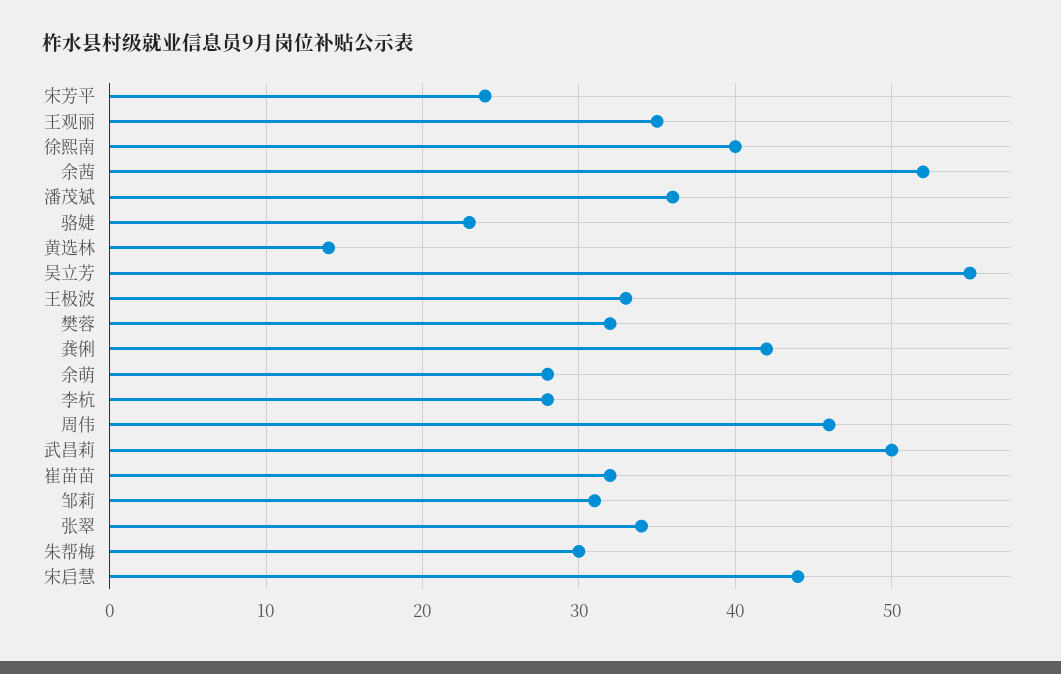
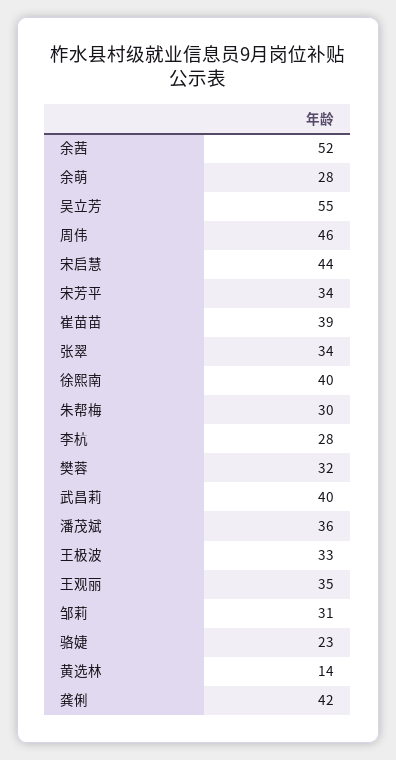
  {
-   "宋芳平": 24,
+   "宋芳平": 34,
    "王观丽": 35,
    "徐熙南": 40,
    "余茜": 52,
    "潘茂斌": 36,
    "骆婕": 23,
    "黄选林": 14,
    "吴立芳": 55,
    "王极波": 33,
    "樊蓉": 32,
    "龚俐": 42,
    "余萌": 28,
    "李杭": 28,
    "周伟": 46,
-   "武昌莉": 50,
+   "武昌莉": 40,
-   "崔苗苗": 32,
+   "崔苗苗": 39,
    "邹莉": 31,
    "张翠": 34,
    "朱帮梅": 30,
    "宋启慧": 44
  }

